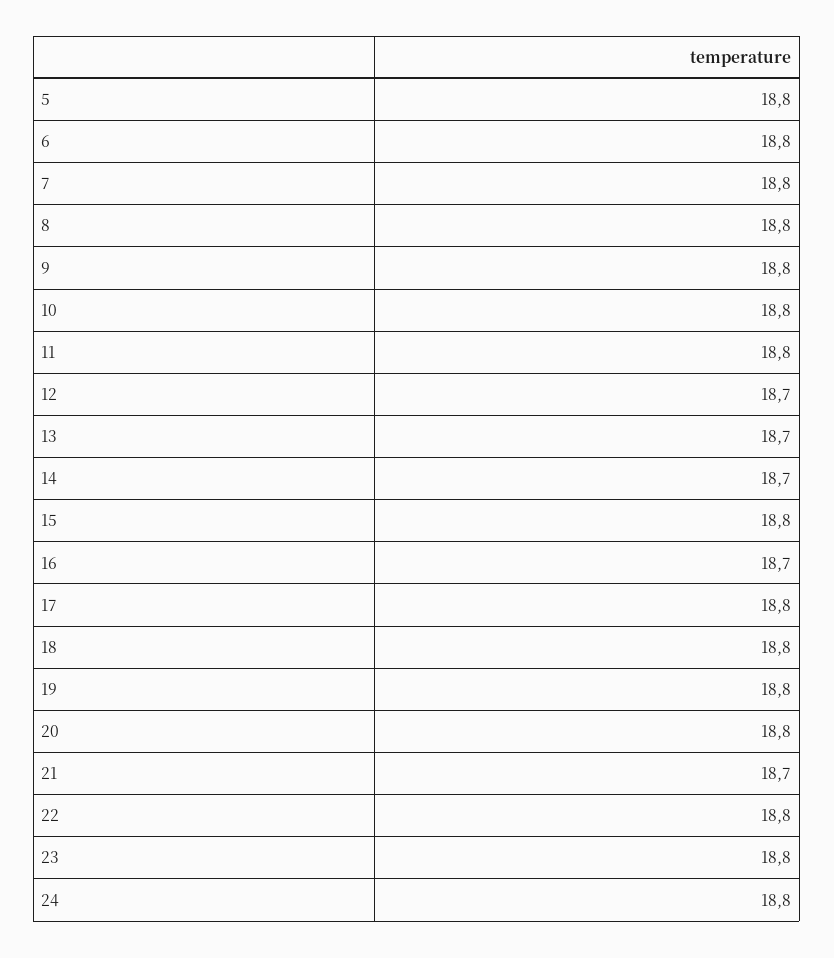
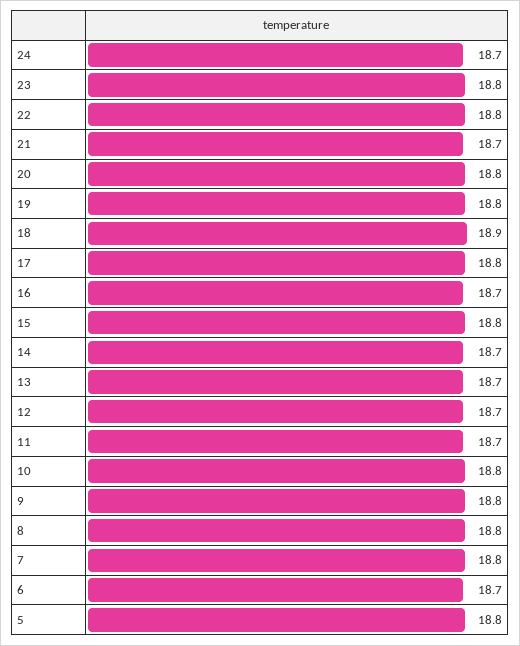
  {
    "5": 18.8,
-   "6": 18.8,
+   "6": 18.7,
    "7": 18.8,
    "8": 18.8,
    "9": 18.8,
    "10": 18.8,
-   "11": 18.8,
+   "11": 18.7,
    "12": 18.7,
    "13": 18.7,
    "14": 18.7,
    "15": 18.8,
    "16": 18.7,
    "17": 18.8,
-   "18": 18.8,
+   "18": 18.9,
    "19": 18.8,
    "20": 18.8,
    "21": 18.7,
    "22": 18.8,
    "23": 18.8,
-   "24": 18.8
+   "24": 18.7
  }

